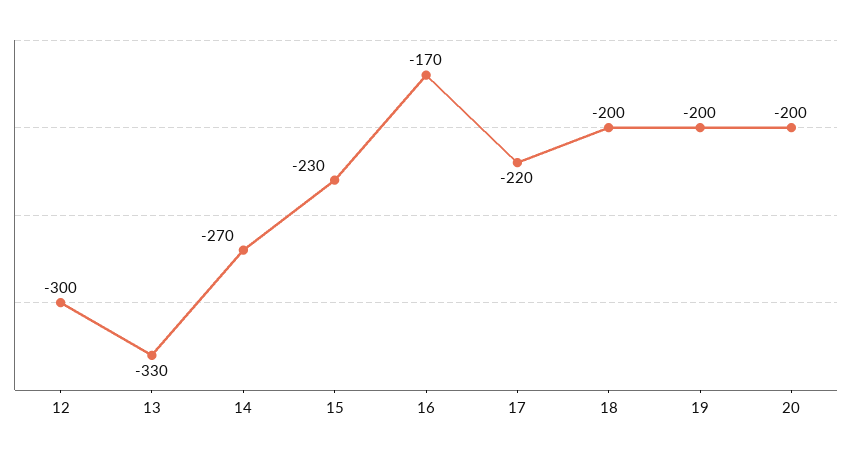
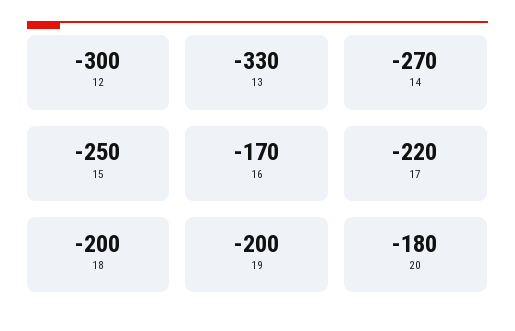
  {
    "12": -300,
    "13": -330,
    "14": -270,
-   "15": -230,
+   "15": -250,
    "16": -170,
    "17": -220,
    "18": -200,
    "19": -200,
-   "20": -200
+   "20": -180
  }

